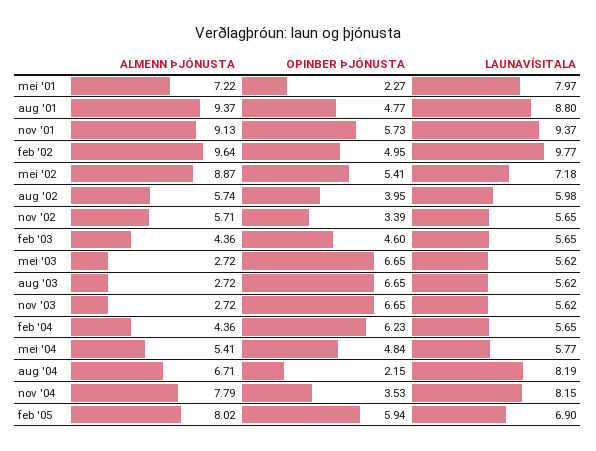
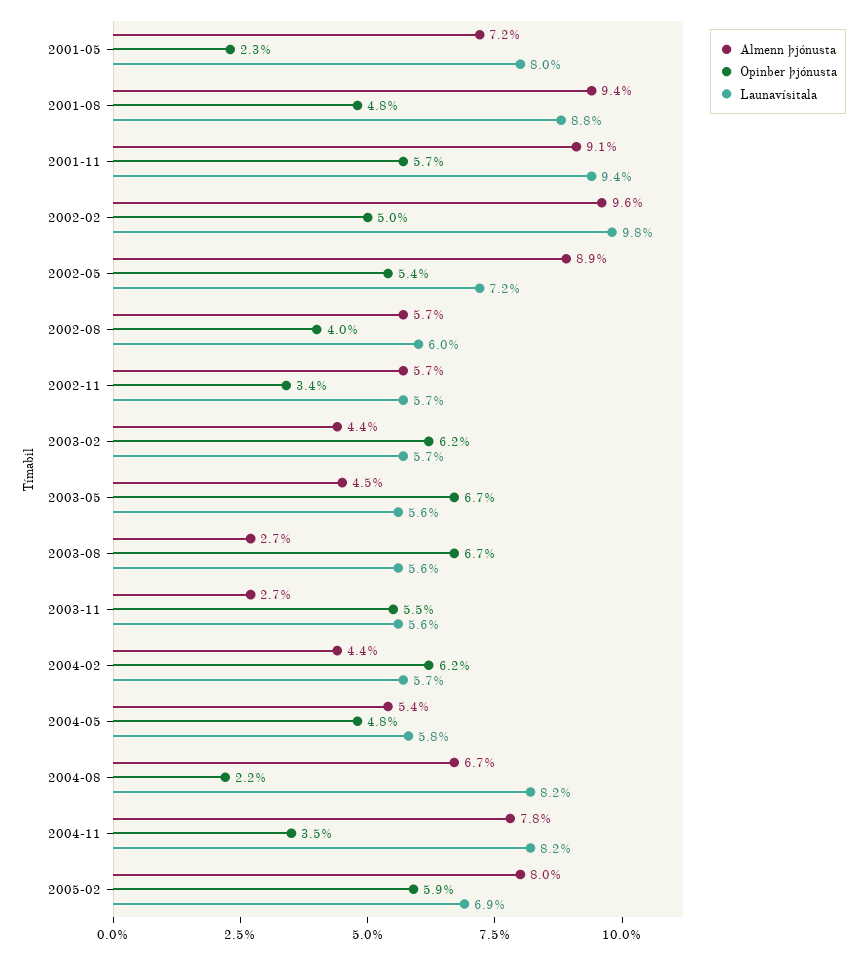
  {
    "ALMENN ÞJÓNUSTA": {
      "mei '01": 7.22,
      "aug '01": 9.37,
      "nov '01": 9.13,
      "feb '02": 9.64,
      "mei '02": 8.87,
      "aug '02": 5.74,
      "nov '02": 5.71,
      "feb '03": 4.36,
-     "mei '03": 2.72,
+     "mei '03": 4.5,
      "aug '03": 2.72,
      "nov '03": 2.72,
      "feb '04": 4.36,
      "mei '04": 5.41,
      "aug '04": 6.71,
      "nov '04": 7.79,
      "feb '05": 8.02
    },
    "OPINBER ÞJÓNUSTA": {
      "mei '01": 2.27,
      "aug '01": 4.77,
      "nov '01": 5.73,
      "feb '02": 4.95,
      "mei '02": 5.41,
      "aug '02": 3.95,
      "nov '02": 3.39,
-     "feb '03": 4.6,
+     "feb '03": 6.2,
      "mei '03": 6.65,
      "aug '03": 6.65,
-     "nov '03": 6.65,
+     "nov '03": 5.5,
      "feb '04": 6.23,
      "mei '04": 4.84,
      "aug '04": 2.15,
      "nov '04": 3.53,
      "feb '05": 5.94
    },
    "LAUNAVÍSITALA": {
      "mei '01": 7.97,
      "aug '01": 8.8,
      "nov '01": 9.37,
      "feb '02": 9.77,
      "mei '02": 7.18,
      "aug '02": 5.98,
      "nov '02": 5.65,
      "feb '03": 5.65,
      "mei '03": 5.62,
      "aug '03": 5.62,
      "nov '03": 5.62,
      "feb '04": 5.65,
      "mei '04": 5.77,
      "aug '04": 8.19,
      "nov '04": 8.15,
      "feb '05": 6.9
    }
  }

